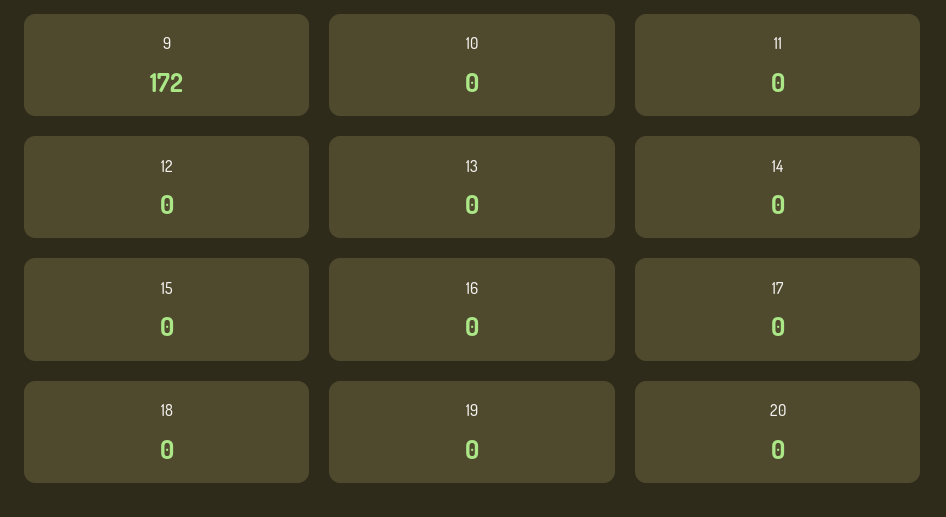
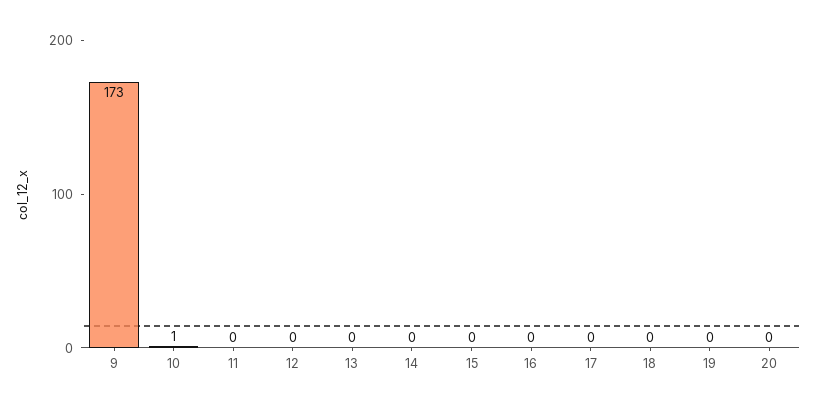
  {
-   "9": 172,
+   "9": 173,
-   "10": 0,
+   "10": 1,
    "11": 0,
    "12": 0,
    "13": 0,
    "14": 0,
    "15": 0,
    "16": 0,
    "17": 0,
    "18": 0,
    "19": 0,
    "20": 0
  }

